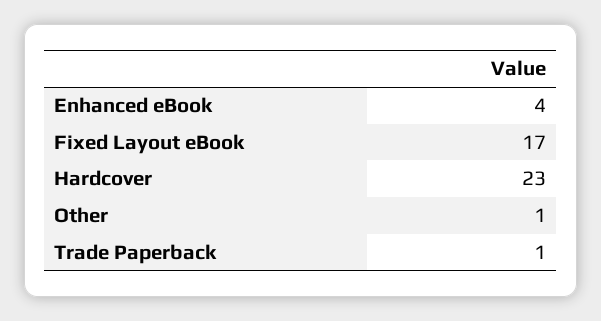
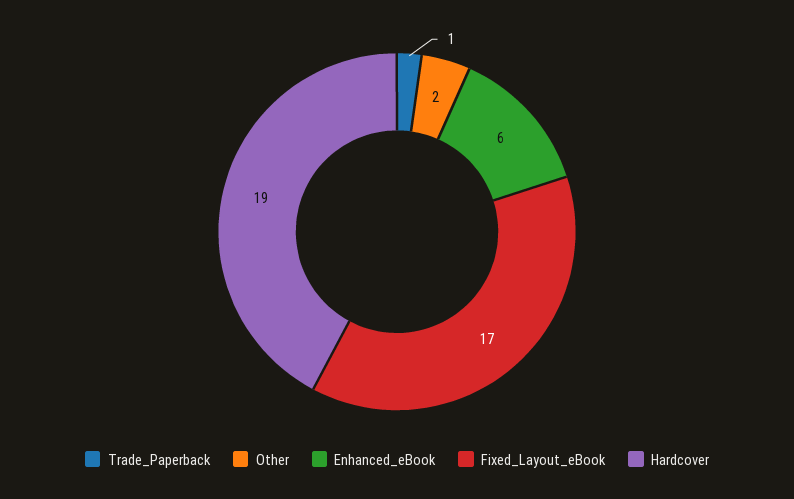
  {
-   "Enhanced eBook": 4,
+   "Enhanced eBook": 6,
    "Fixed Layout eBook": 17,
-   "Hardcover": 23,
+   "Hardcover": 19,
-   "Other": 1,
+   "Other": 2,
    "Trade Paperback": 1
  }

